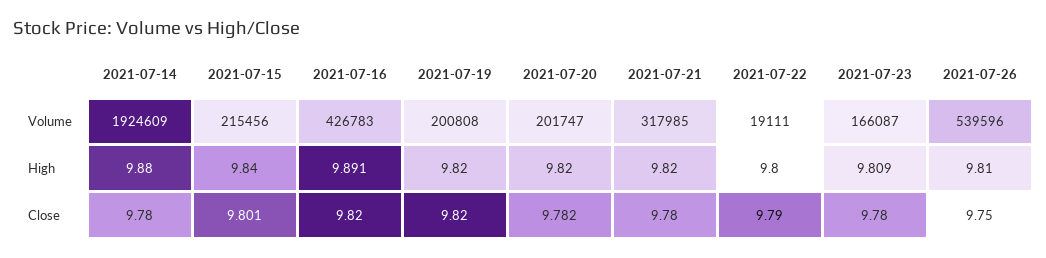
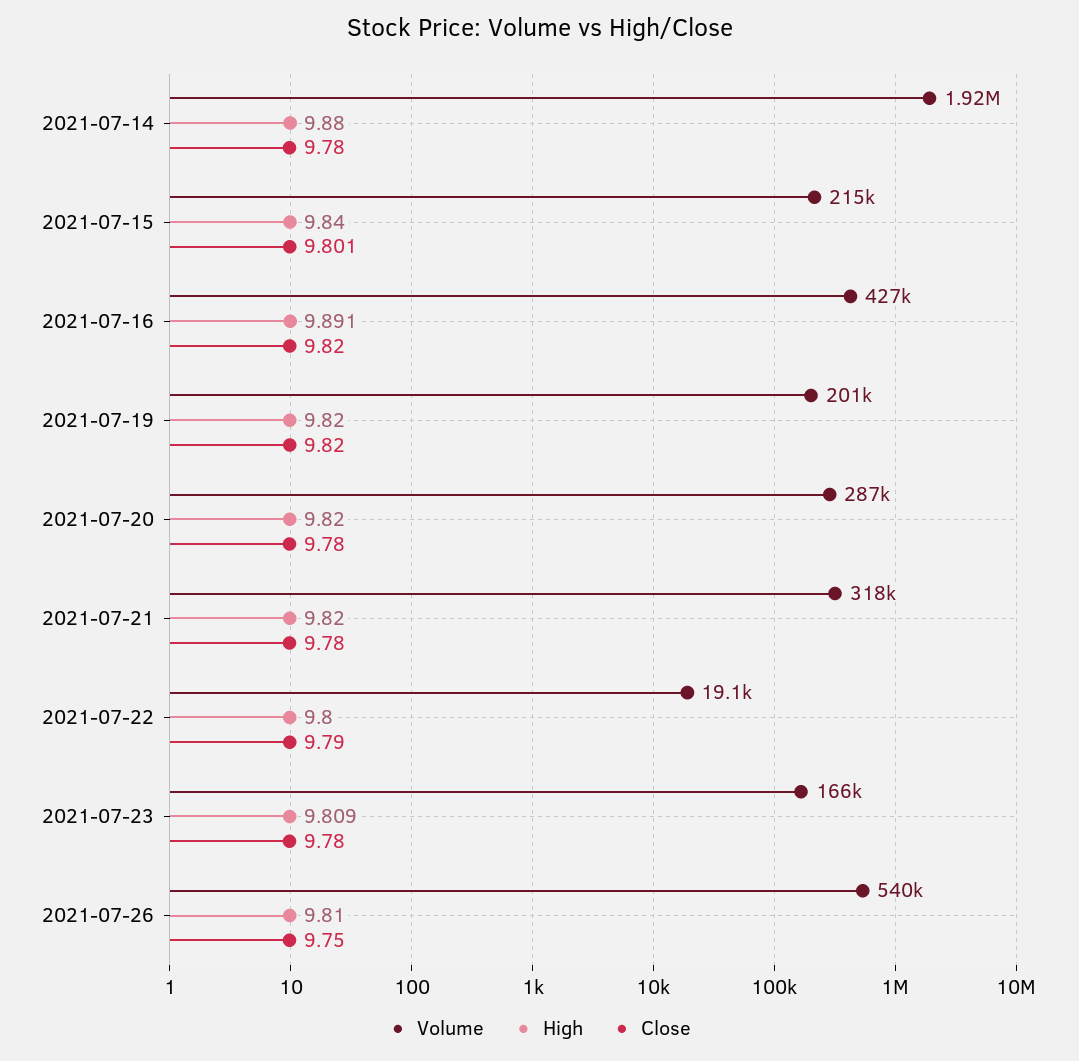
  {
    "Volume": {
      "2021-07-14": 1924609,
      "2021-07-15": 215456,
      "2021-07-16": 426783,
      "2021-07-19": 200808,
-     "2021-07-20": 201747,
+     "2021-07-20": 287000,
      "2021-07-21": 317985,
      "2021-07-22": 19111,
      "2021-07-23": 166087,
      "2021-07-26": 539596
    },
    "High": {
      "2021-07-14": 9.88,
      "2021-07-15": 9.84,
      "2021-07-16": 9.891,
      "2021-07-19": 9.82,
      "2021-07-20": 9.82,
      "2021-07-21": 9.82,
      "2021-07-22": 9.8,
      "2021-07-23": 9.809,
      "2021-07-26": 9.81
    },
    "Close": {
      "2021-07-14": 9.78,
      "2021-07-15": 9.801,
      "2021-07-16": 9.82,
      "2021-07-19": 9.82,
-     "2021-07-20": 9.782,
+     "2021-07-20": 9.78,
      "2021-07-21": 9.78,
      "2021-07-22": 9.79,
      "2021-07-23": 9.78,
      "2021-07-26": 9.75
    }
  }

